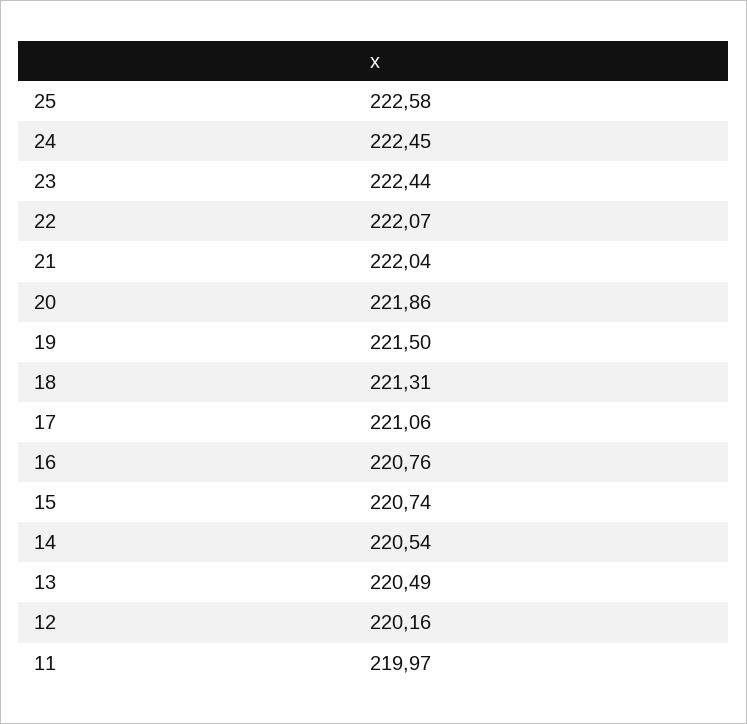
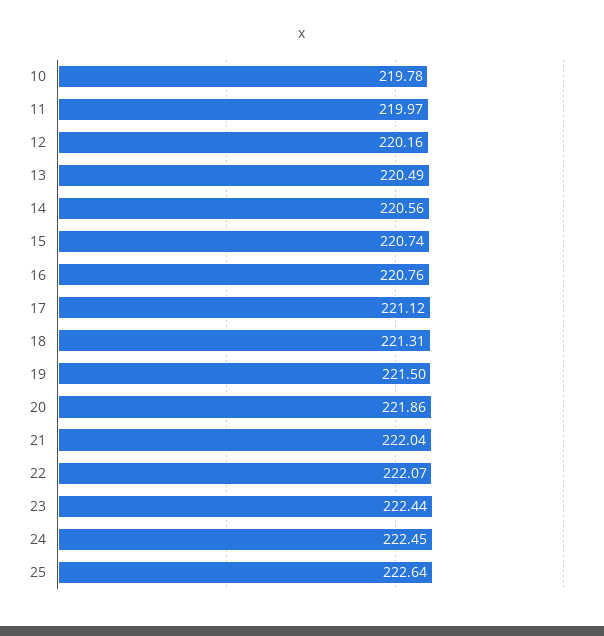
  {
-   "25": 222.58,
+   "25": 222.64,
    "24": 222.45,
    "23": 222.44,
    "22": 222.07,
    "21": 222.04,
    "20": 221.86,
    "19": 221.5,
    "18": 221.31,
-   "17": 221.06,
+   "17": 221.12,
    "16": 220.76,
    "15": 220.74,
-   "14": 220.54,
+   "14": 220.56,
    "13": 220.49,
    "12": 220.16,
-   "11": 219.97
+   "11": 219.97,
+   "10": 219.78
  }

